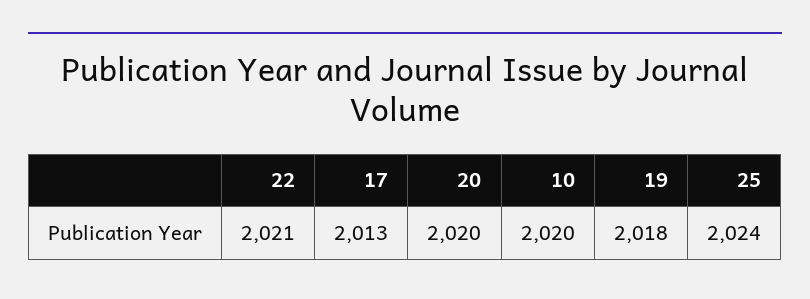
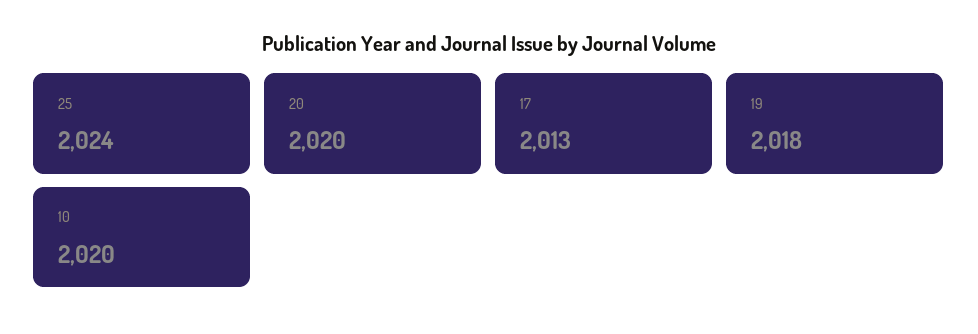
  {
-   "22": 2021,
    "17": 2013,
    "20": 2020,
    "10": 2020,
    "19": 2018,
    "25": 2024
  }

